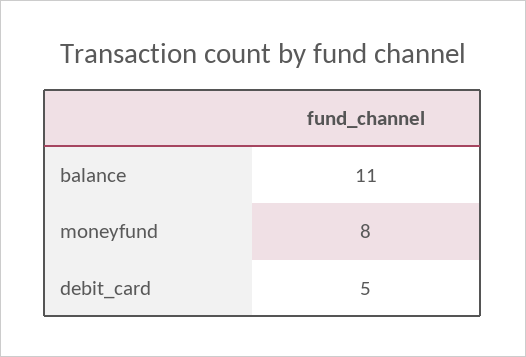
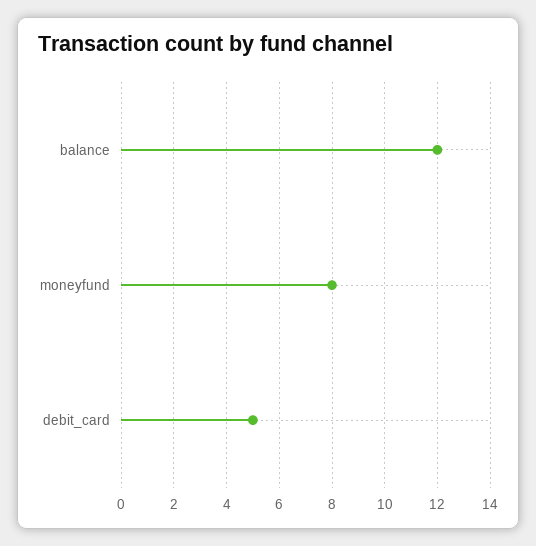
  {
-   "balance": 11,
+   "balance": 12,
    "moneyfund": 8,
    "debit_card": 5
  }

